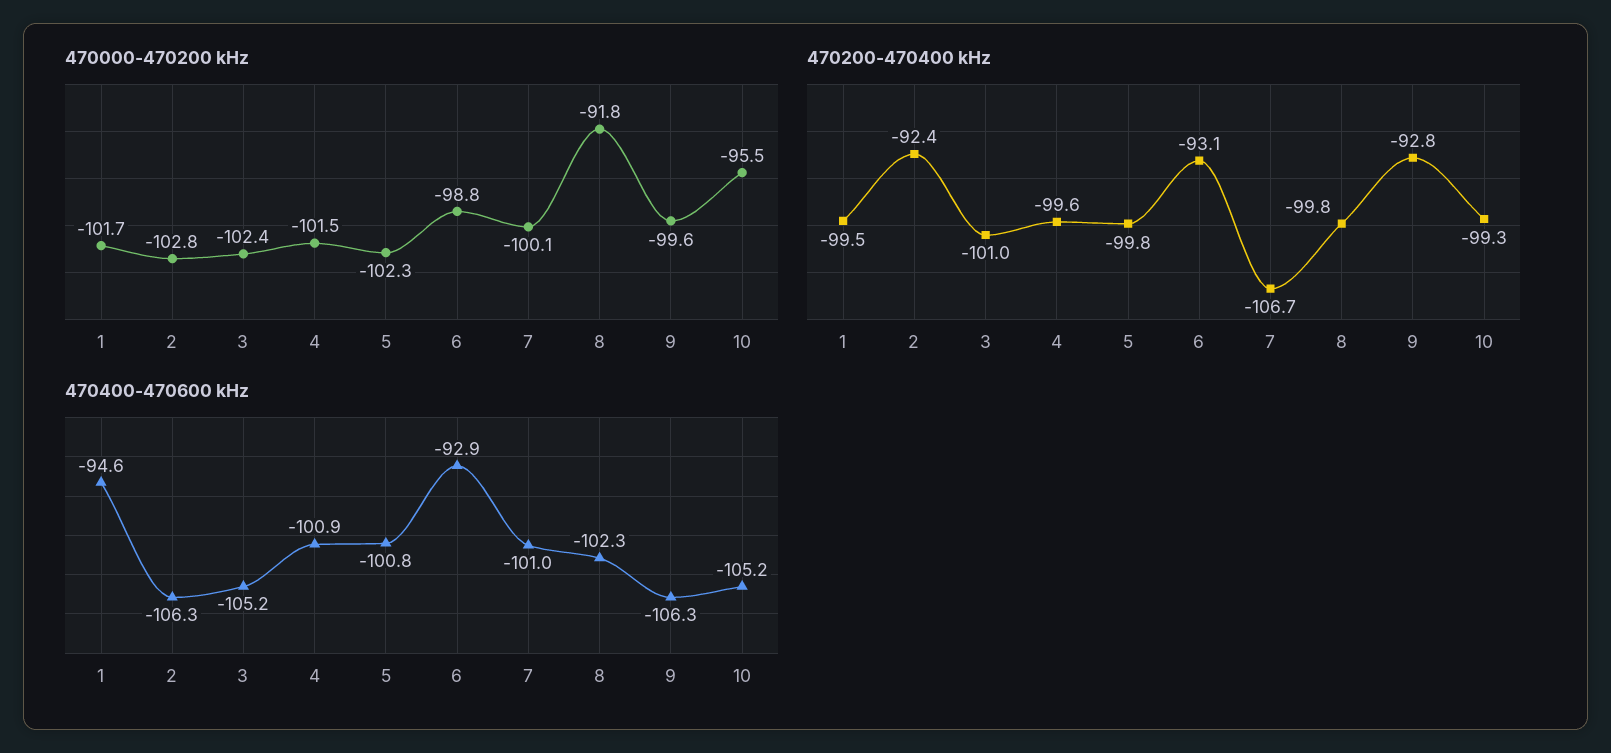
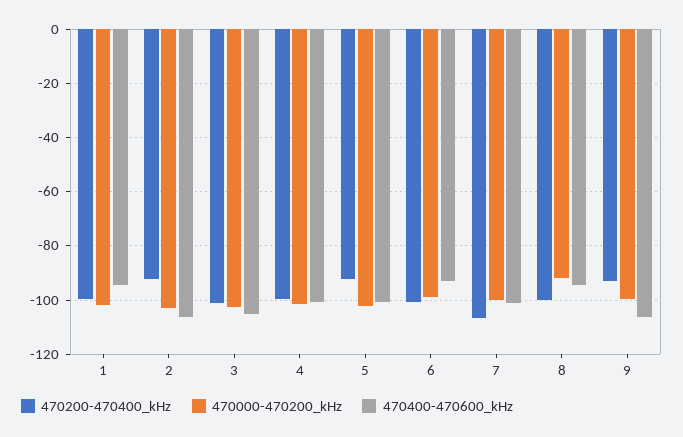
  {
    "470000-470200 kHz": {
      "1": -101.7,
      "2": -102.8,
      "3": -102.4,
      "4": -101.5,
      "5": -102.3,
      "6": -98.8,
      "7": -100.1,
      "8": -91.8,
-     "9": -99.6,
+     "9": -99.6
-     "10": -95.5
    },
    "470200-470400 kHz": {
      "1": -99.5,
      "2": -92.4,
      "3": -101,
      "4": -99.6,
-     "5": -99.8,
+     "5": -92.5,
-     "6": -93.1,
+     "6": -100,
      "7": -106.7,
      "8": -99.8,
-     "9": -92.8,
+     "9": -92.8
-     "10": -99.3
    },
    "470400-470600 kHz": {
      "1": -94.6,
      "2": -106.3,
      "3": -105.2,
      "4": -100.9,
      "5": -100.8,
      "6": -92.9,
      "7": -101,
-     "8": -102.3,
+     "8": -95,
-     "9": -106.3,
+     "9": -106.3
-     "10": -105.2
    }
  }

